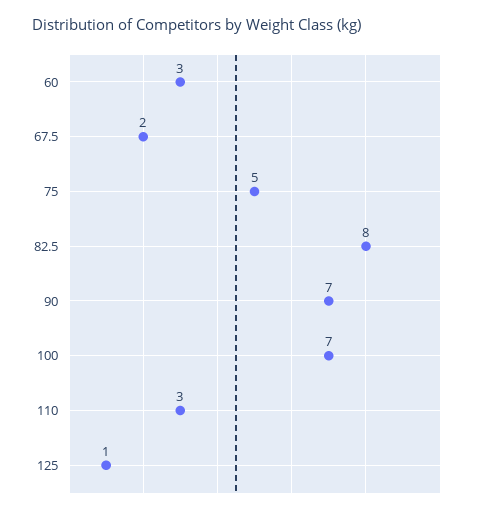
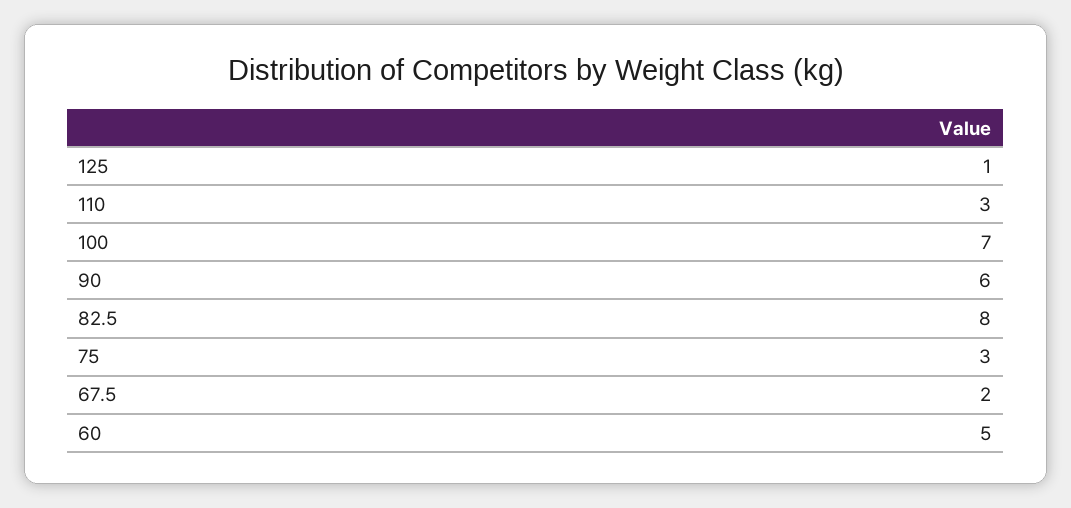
  {
-   "60": 3,
+   "60": 5,
    "67.5": 2,
-   "75": 5,
+   "75": 3,
    "82.5": 8,
-   "90": 7,
+   "90": 6,
    "100": 7,
    "110": 3,
    "125": 1
  }

